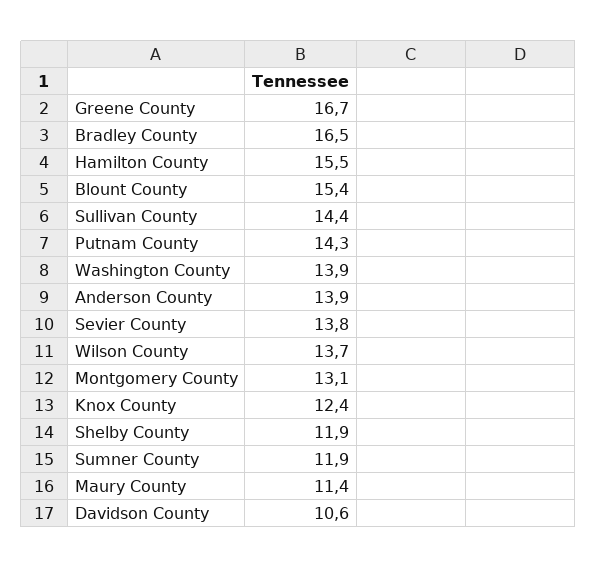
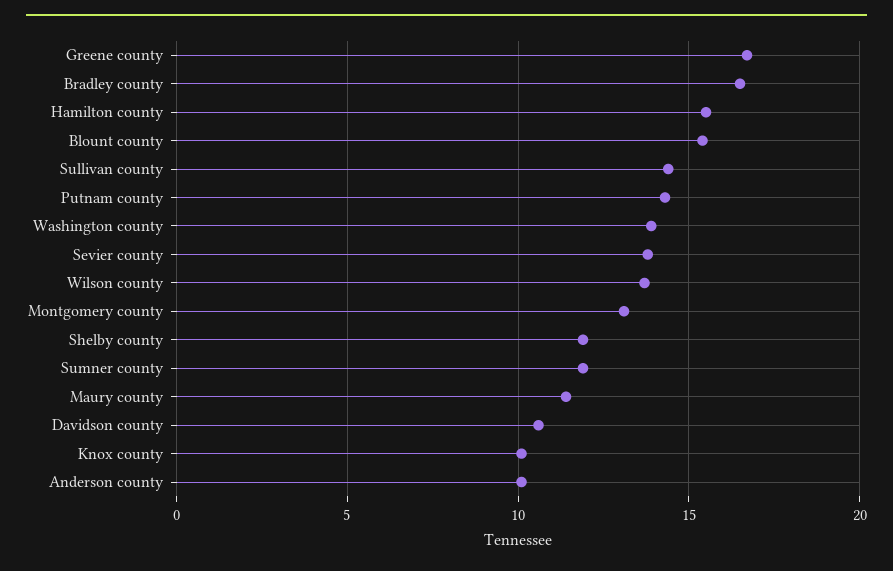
  {
    "Greene County": 16.7,
    "Bradley County": 16.5,
    "Hamilton County": 15.5,
    "Blount County": 15.4,
    "Sullivan County": 14.4,
    "Putnam County": 14.3,
    "Washington County": 13.9,
-   "Anderson County": 13.9,
+   "Anderson County": 10,
    "Sevier County": 13.8,
    "Wilson County": 13.7,
    "Montgomery County": 13.1,
-   "Knox County": 12.4,
+   "Knox County": 10,
    "Shelby County": 11.9,
    "Sumner County": 11.9,
    "Maury County": 11.4,
    "Davidson County": 10.6
  }

